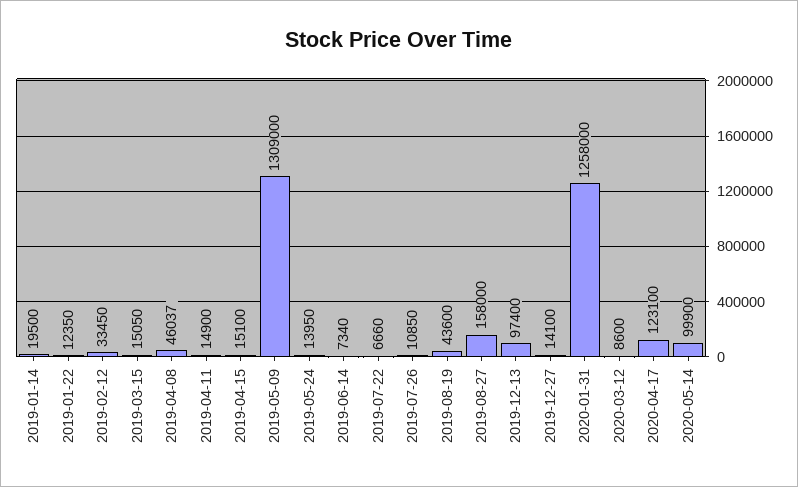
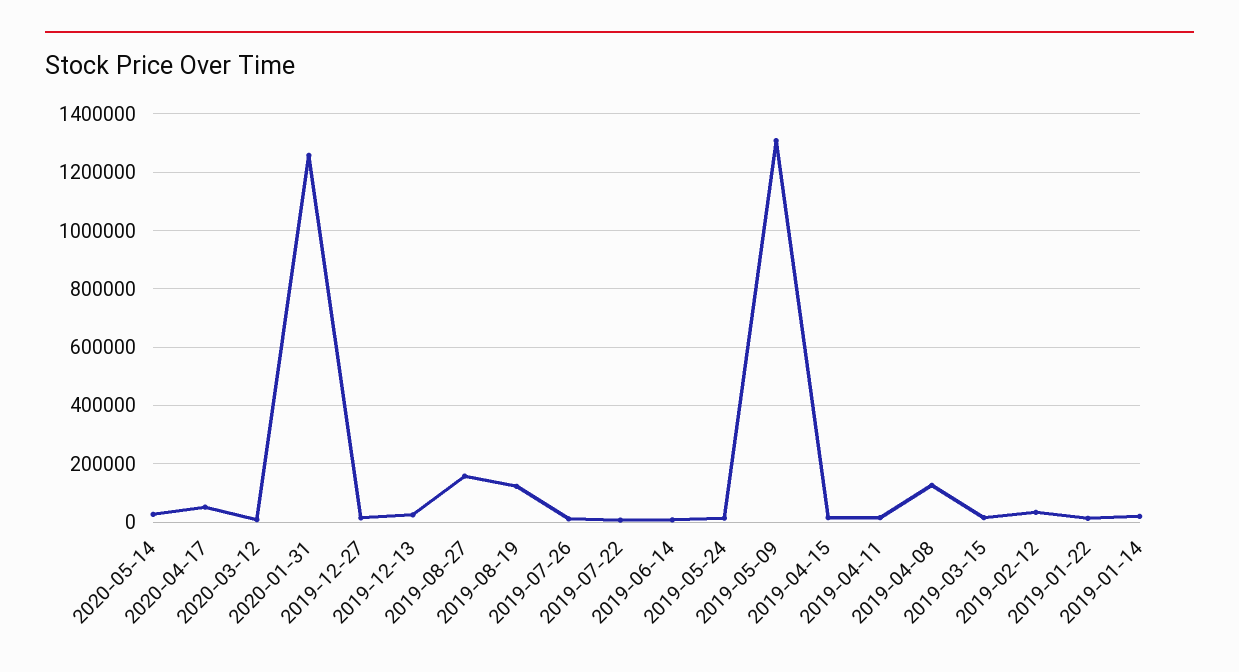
  {
    "2019-01-14": 19500,
    "2019-01-22": 12350,
    "2019-02-12": 33450,
    "2019-03-15": 15050,
-   "2019-04-08": 46037,
+   "2019-04-08": 125000,
    "2019-04-11": 14900,
    "2019-04-15": 15100,
    "2019-05-09": 1309000,
    "2019-05-24": 13950,
    "2019-06-14": 7340,
    "2019-07-22": 6660,
    "2019-07-26": 10850,
-   "2019-08-19": 43600,
+   "2019-08-19": 125000,
    "2019-08-27": 158000,
-   "2019-12-13": 97400,
+   "2019-12-13": 25000,
    "2019-12-27": 14100,
    "2020-01-31": 1258000,
    "2020-03-12": 8600,
-   "2020-04-17": 123100,
+   "2020-04-17": 50000,
-   "2020-05-14": 99900
+   "2020-05-14": 25000
  }

